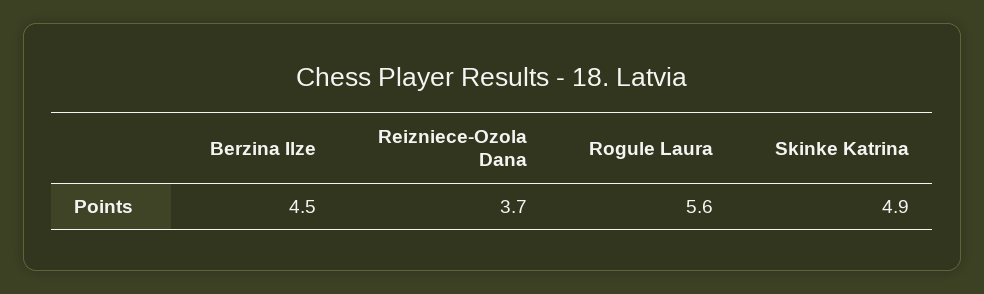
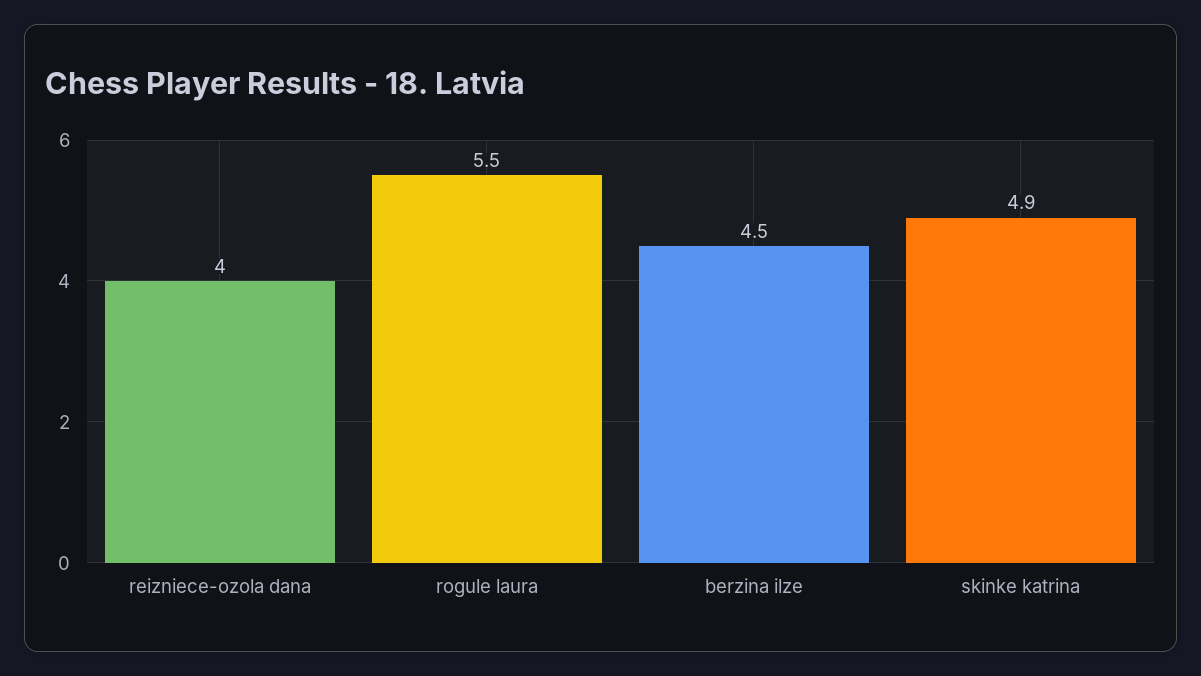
  {
    "Berzina Ilze": 4.5,
-   "Reizniece-Ozola Dana": 3.7,
+   "Reizniece-Ozola Dana": 4,
-   "Rogule Laura": 5.6,
+   "Rogule Laura": 5.5,
    "Skinke Katrina": 4.9
  }

